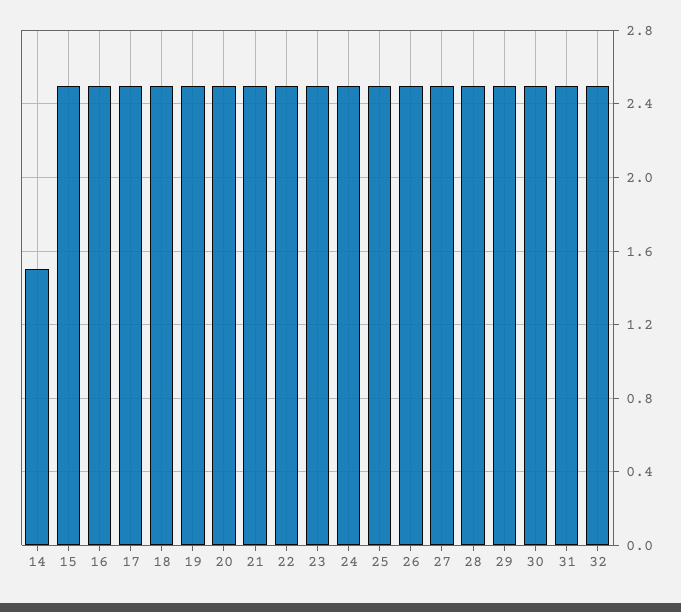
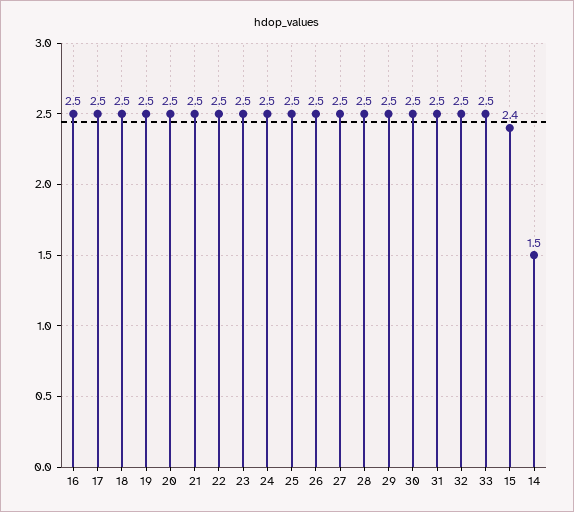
  {
    "14": 1.5,
-   "15": 2.5,
+   "15": 2.4,
    "16": 2.5,
    "17": 2.5,
    "18": 2.5,
    "19": 2.5,
    "20": 2.5,
    "21": 2.5,
    "22": 2.5,
    "23": 2.5,
    "24": 2.5,
    "25": 2.5,
    "26": 2.5,
    "27": 2.5,
    "28": 2.5,
    "29": 2.5,
    "30": 2.5,
    "31": 2.5,
-   "32": 2.5
+   "32": 2.5,
+   "33": 2.5
  }

